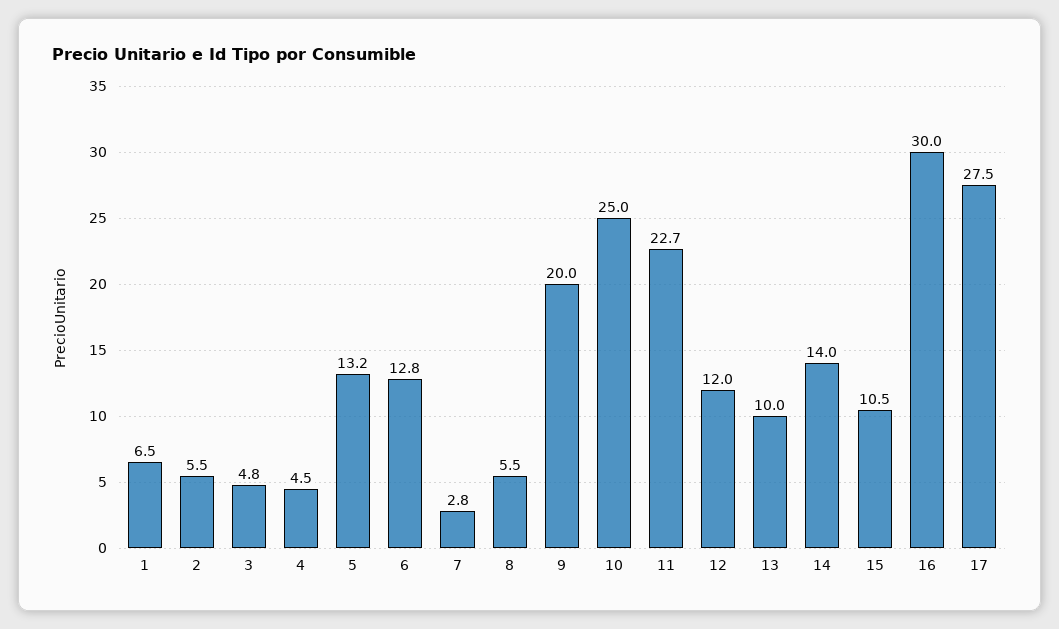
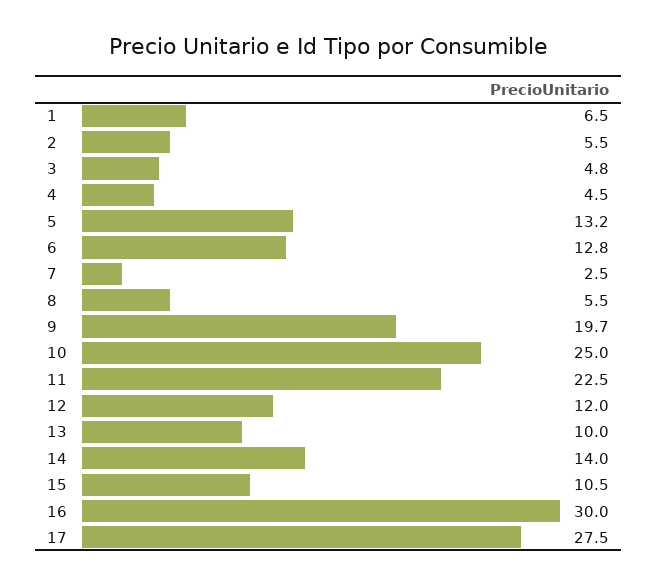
  {
    "1": 6.5,
    "2": 5.5,
    "3": 4.8,
    "4": 4.5,
    "5": 13.2,
    "6": 12.8,
-   "7": 2.8,
+   "7": 2.5,
    "8": 5.5,
-   "9": 20,
+   "9": 19.7,
    "10": 25,
-   "11": 22.7,
+   "11": 22.5,
    "12": 12,
    "13": 10,
    "14": 14,
    "15": 10.5,
    "16": 30,
    "17": 27.5
  }

